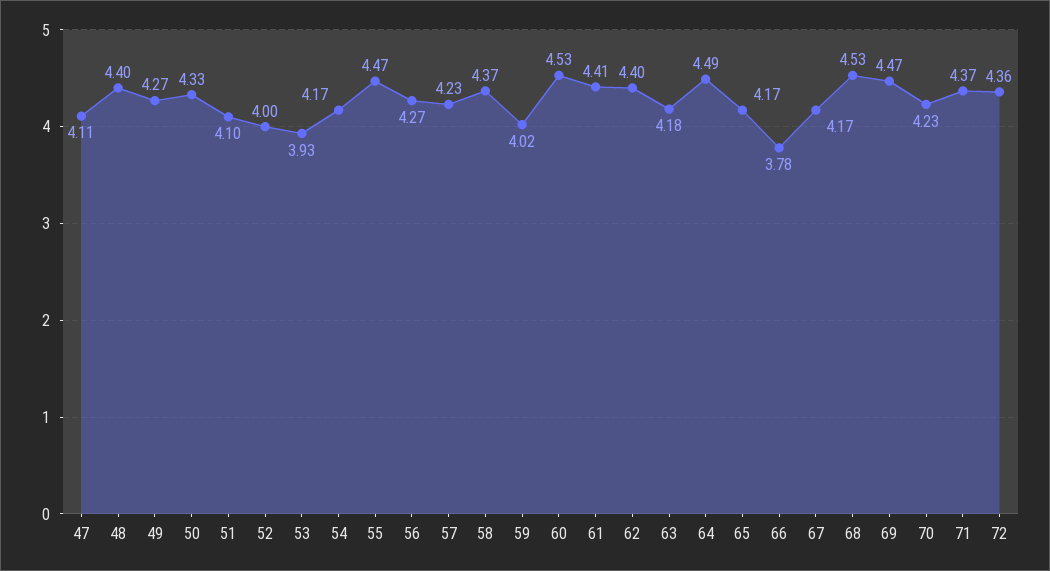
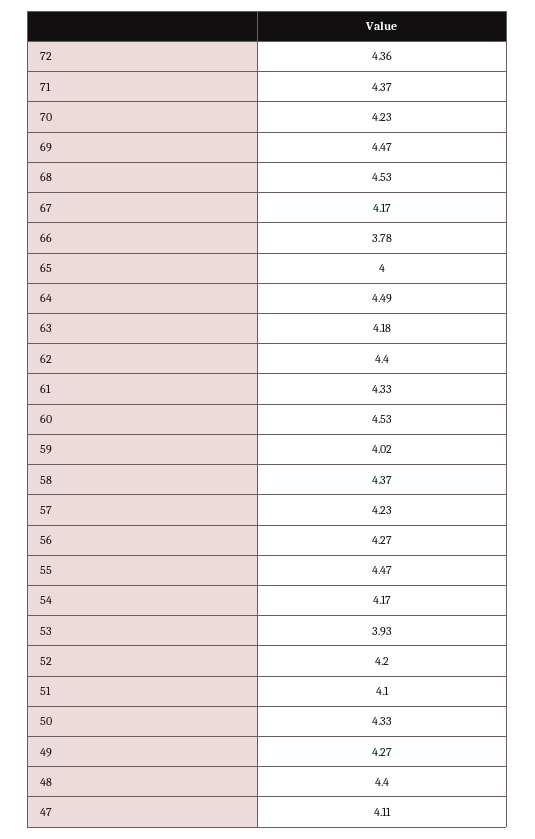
  {
    "47": 4.11,
    "48": 4.4,
    "49": 4.27,
    "50": 4.33,
    "51": 4.1,
-   "52": 4,
+   "52": 4.2,
    "53": 3.93,
    "54": 4.17,
    "55": 4.47,
    "56": 4.27,
    "57": 4.23,
    "58": 4.37,
    "59": 4.02,
    "60": 4.53,
-   "61": 4.41,
+   "61": 4.33,
    "62": 4.4,
    "63": 4.18,
    "64": 4.49,
-   "65": 4.17,
+   "65": 4,
    "66": 3.78,
    "67": 4.17,
    "68": 4.53,
    "69": 4.47,
    "70": 4.23,
    "71": 4.37,
    "72": 4.36
  }

